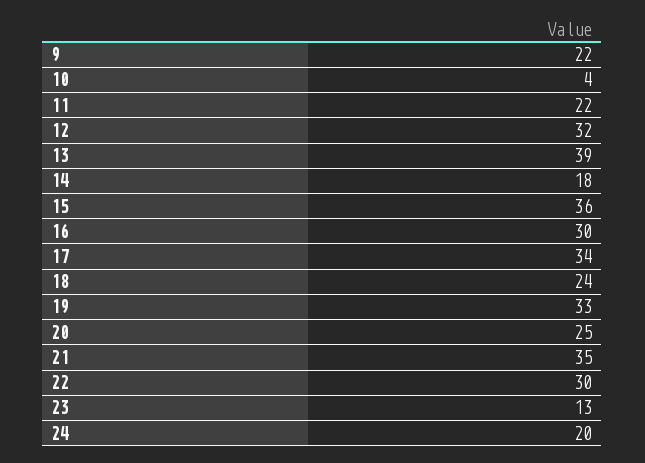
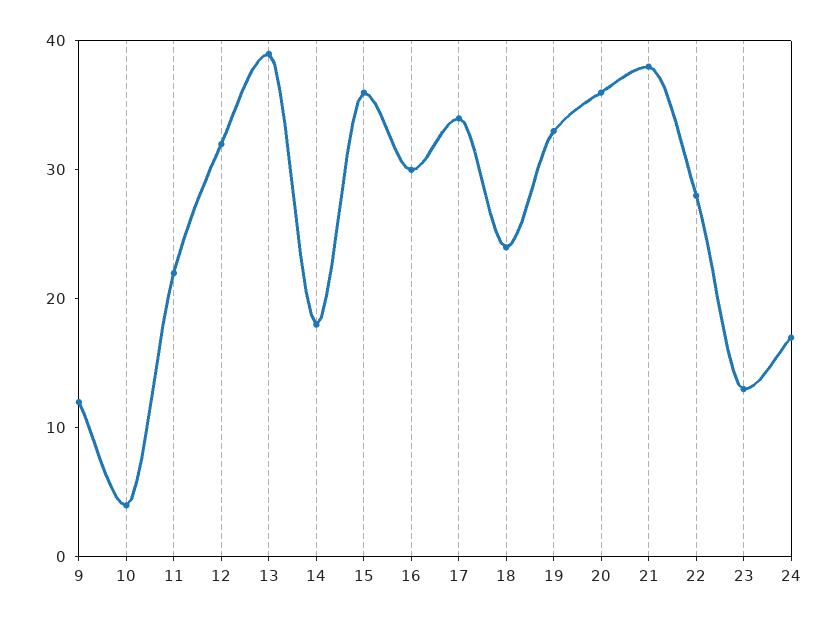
  {
-   "9": 22,
+   "9": 12,
    "10": 4,
    "11": 22,
    "12": 32,
    "13": 39,
    "14": 18,
    "15": 36,
    "16": 30,
    "17": 34,
    "18": 24,
    "19": 33,
-   "20": 25,
+   "20": 36,
-   "21": 35,
+   "21": 38,
-   "22": 30,
+   "22": 28,
    "23": 13,
-   "24": 20
+   "24": 17
  }

